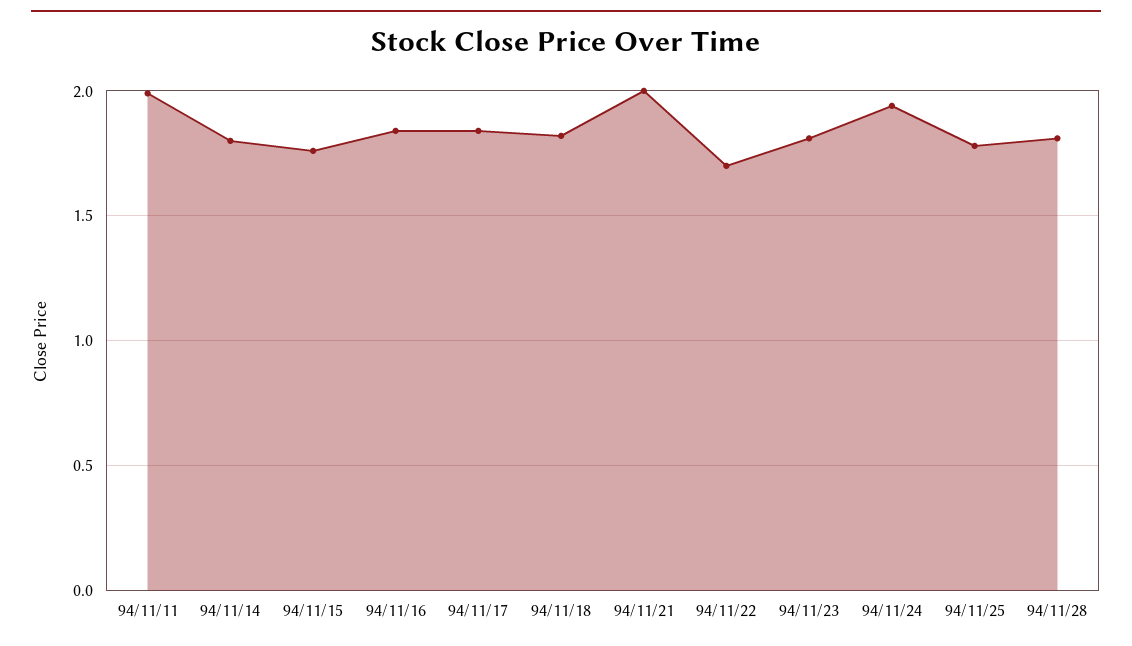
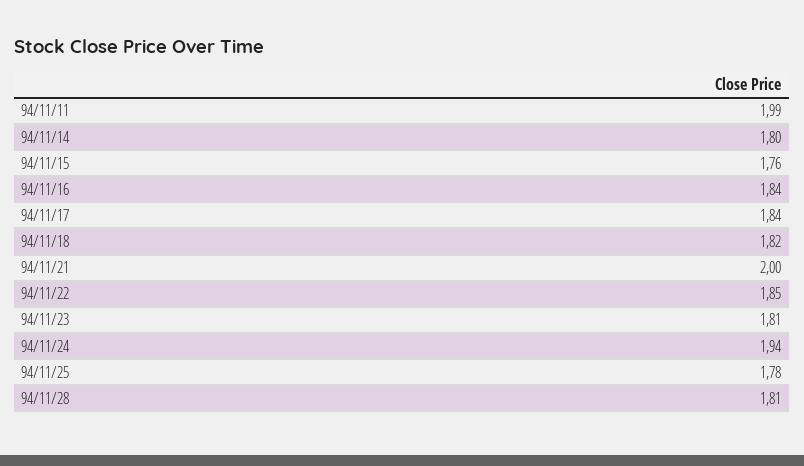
  {
    "94/11/11": 1.99,
    "94/11/14": 1.8,
    "94/11/15": 1.76,
    "94/11/16": 1.84,
    "94/11/17": 1.84,
    "94/11/18": 1.82,
    "94/11/21": 2,
-   "94/11/22": 1.7,
+   "94/11/22": 1.85,
    "94/11/23": 1.81,
    "94/11/24": 1.94,
    "94/11/25": 1.78,
    "94/11/28": 1.81
  }

